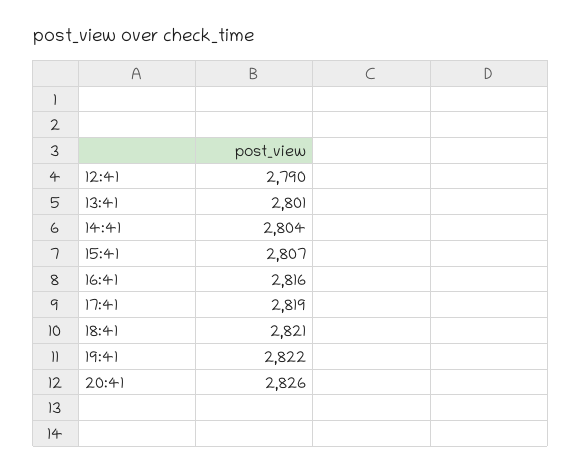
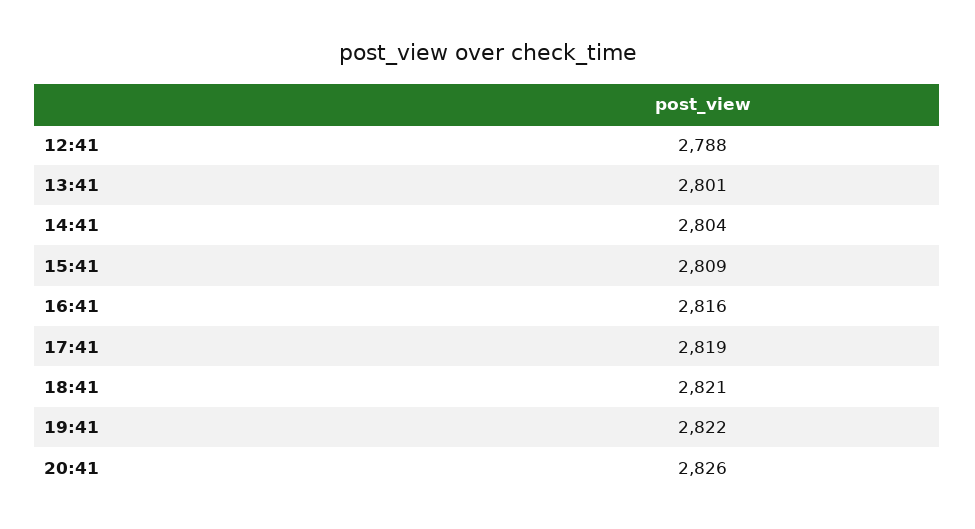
  {
-   "12:41": 2790,
+   "12:41": 2788,
    "13:41": 2801,
    "14:41": 2804,
-   "15:41": 2807,
+   "15:41": 2809,
    "16:41": 2816,
    "17:41": 2819,
    "18:41": 2821,
    "19:41": 2822,
    "20:41": 2826
  }

